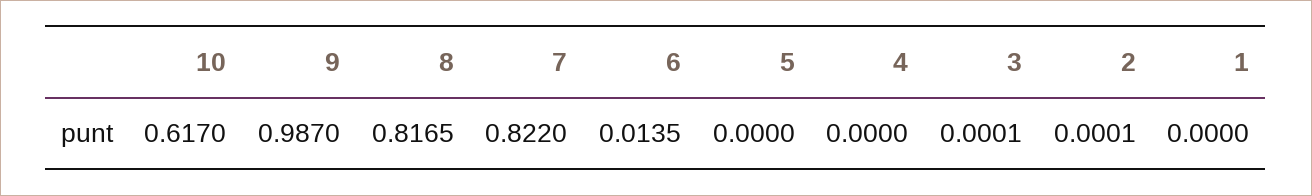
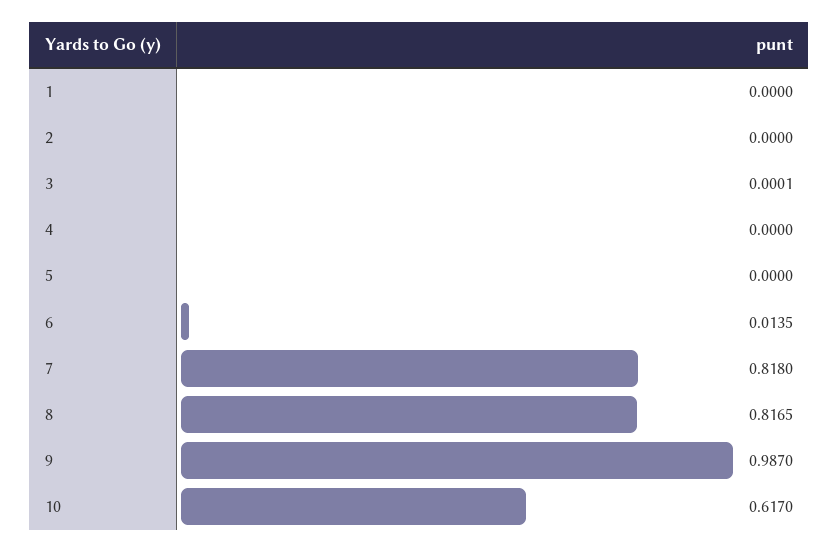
  {
    "10": 0.617,
    "9": 0.987,
    "8": 0.8165,
-   "7": 0.822,
+   "7": 0.818,
    "6": 0.0135,
    "5": 0,
    "4": 0,
    "3": 0.0001,
-   "2": 0.0001,
+   "2": 0,
    "1": 0
  }

